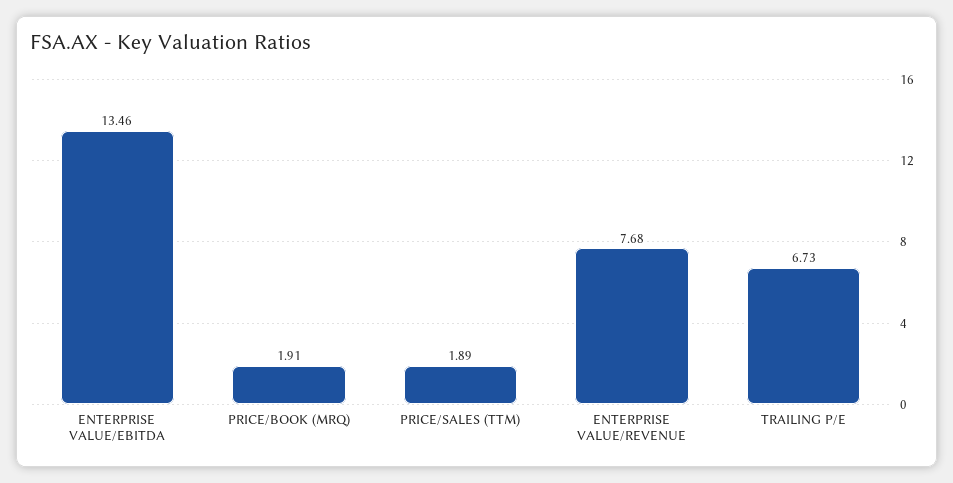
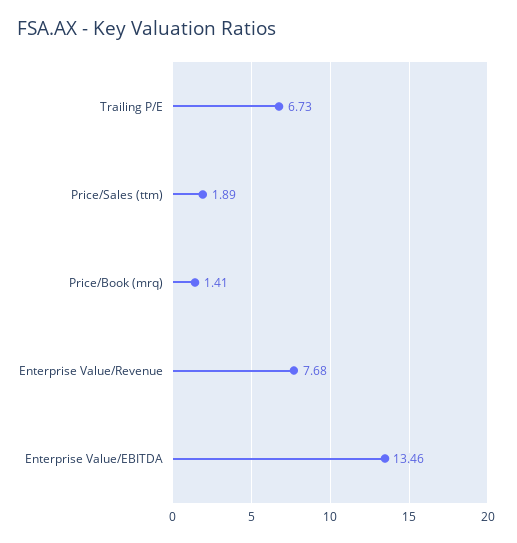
  {
    "ENTERPRISE VALUE/EBITDA": 13.46,
-   "PRICE/BOOK (MRQ)": 1.91,
+   "PRICE/BOOK (MRQ)": 1.41,
    "PRICE/SALES (TTM)": 1.89,
    "ENTERPRISE VALUE/REVENUE": 7.68,
    "TRAILING P/E": 6.73
  }

